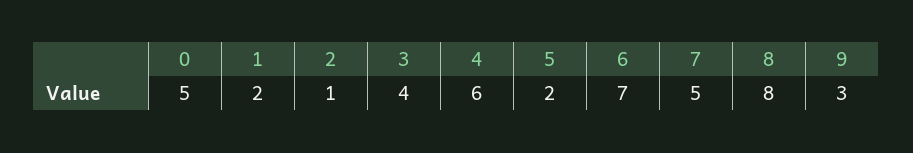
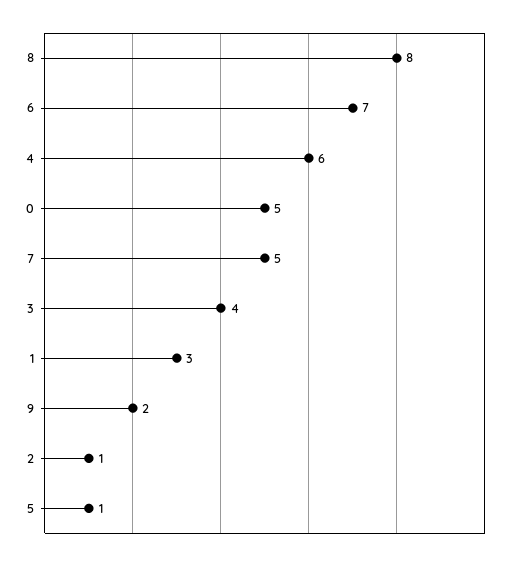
  {
    "0": 5,
-   "1": 2,
+   "1": 3,
    "2": 1,
    "3": 4,
    "4": 6,
-   "5": 2,
+   "5": 1,
    "6": 7,
    "7": 5,
    "8": 8,
-   "9": 3
+   "9": 2
  }

